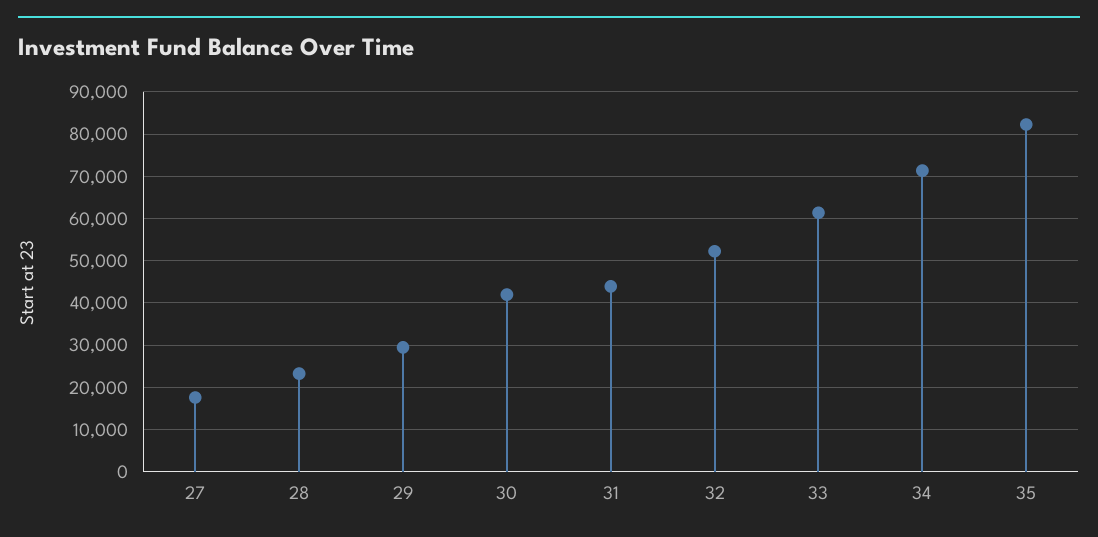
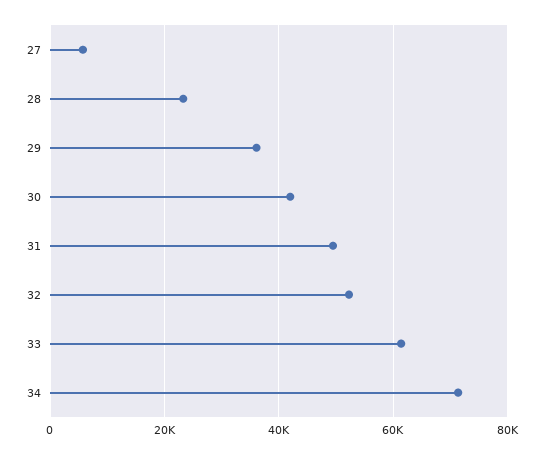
  {
-   "27": 18000,
+   "27": 6000,
    "28": 24000,
-   "29": 30000,
+   "29": 36000,
    "30": 42000,
-   "31": 44000,
+   "31": 50000,
    "32": 52000,
    "33": 62000,
-   "34": 72000,
+   "34": 72000
-   "35": 82000
  }

